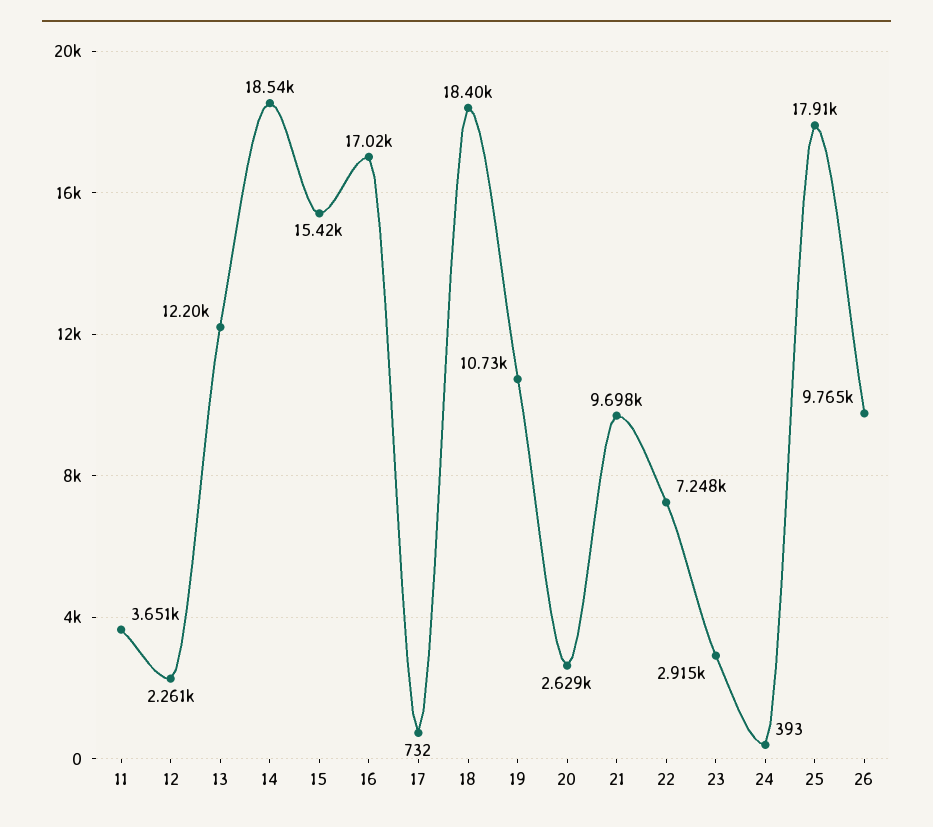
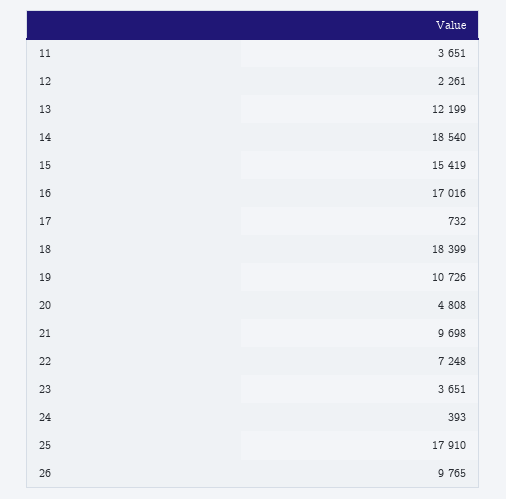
  {
    "11": 3651,
    "12": 2261,
    "13": 12199,
    "14": 18540,
    "15": 15419,
    "16": 17016,
    "17": 732,
    "18": 18399,
    "19": 10726,
-   "20": 2629,
+   "20": 4808,
    "21": 9698,
    "22": 7248,
-   "23": 2915,
+   "23": 3651,
    "24": 393,
    "25": 17910,
    "26": 9765
  }

